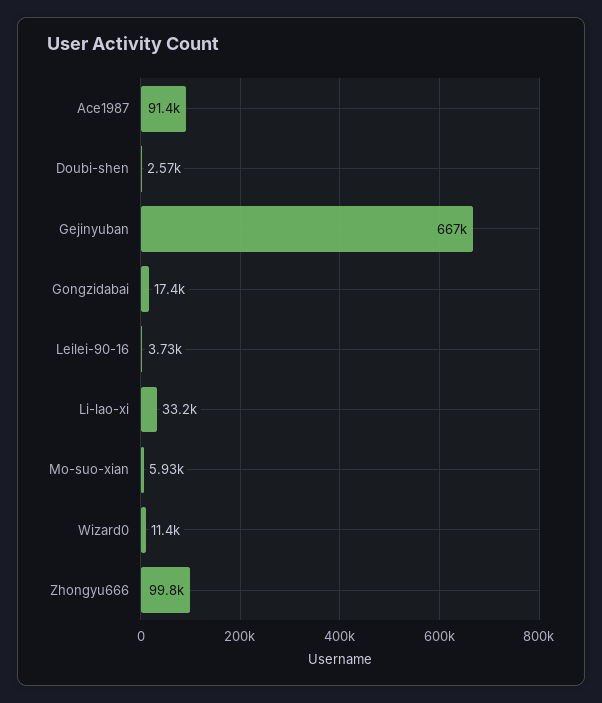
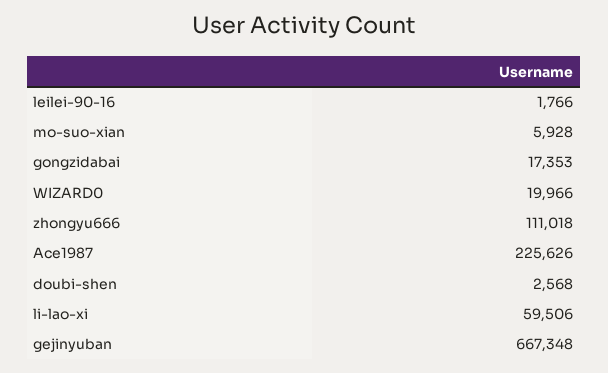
  {
-   "Ace1987": 91400,
+   "Ace1987": 225626,
    "Doubi-shen": 2568,
    "Gejinyuban": 667348,
    "Gongzidabai": 17353,
-   "Leilei-90-16": 3730,
+   "Leilei-90-16": 1766,
-   "Li-lao-xi": 33200,
+   "Li-lao-xi": 59506,
    "Mo-suo-xian": 5928,
-   "Wizard0": 11400,
+   "Wizard0": 19966,
-   "Zhongyu666": 99800
+   "Zhongyu666": 111018
  }

